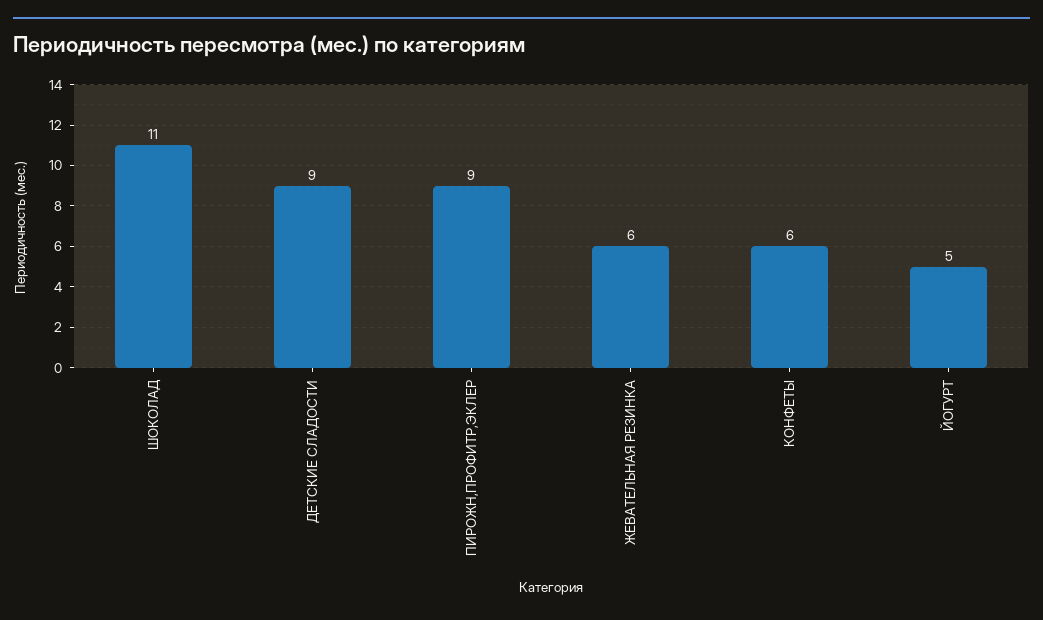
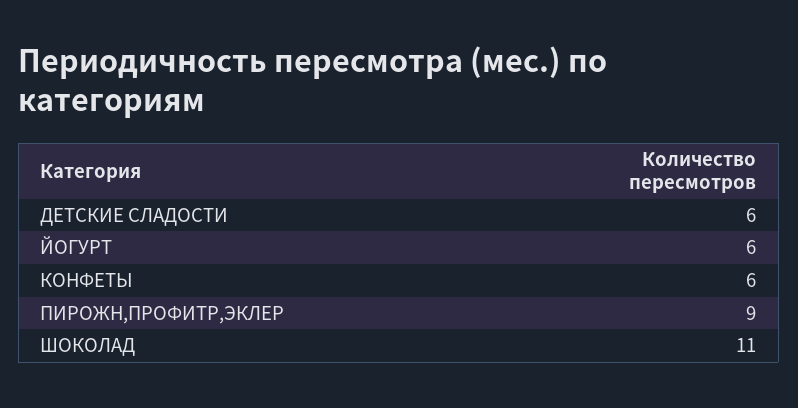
  {
    "ШОКОЛАД": 11,
-   "ДЕТСКИЕ СЛАДОСТИ": 9,
+   "ДЕТСКИЕ СЛАДОСТИ": 6,
    "ПИРОЖН,ПРОФИТР,ЭКЛЕР": 9,
-   "ЖЕВАТЕЛЬНАЯ РЕЗИНКА": 6,
    "КОНФЕТЫ": 6,
-   "ЙОГУРТ": 5
+   "ЙОГУРТ": 6
  }

